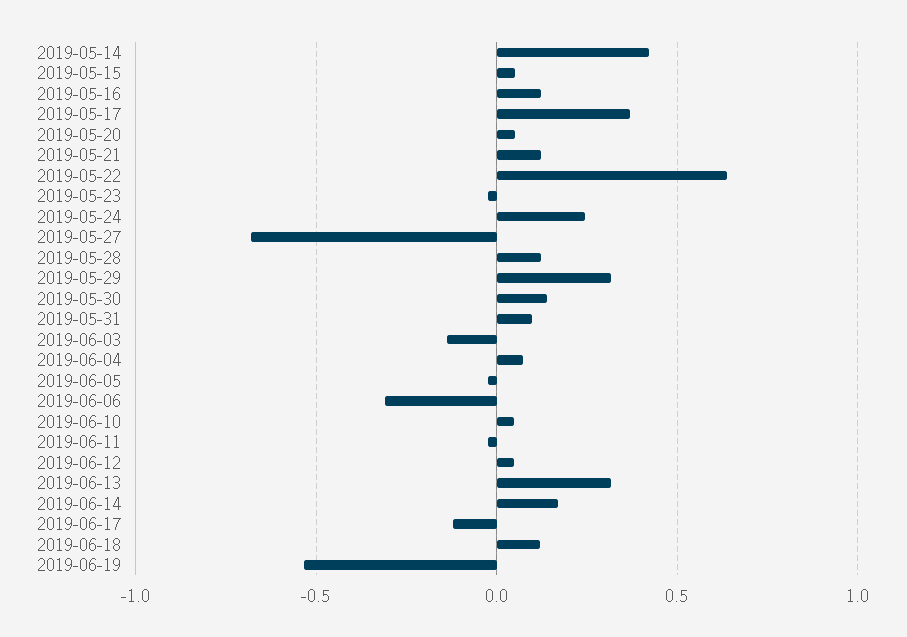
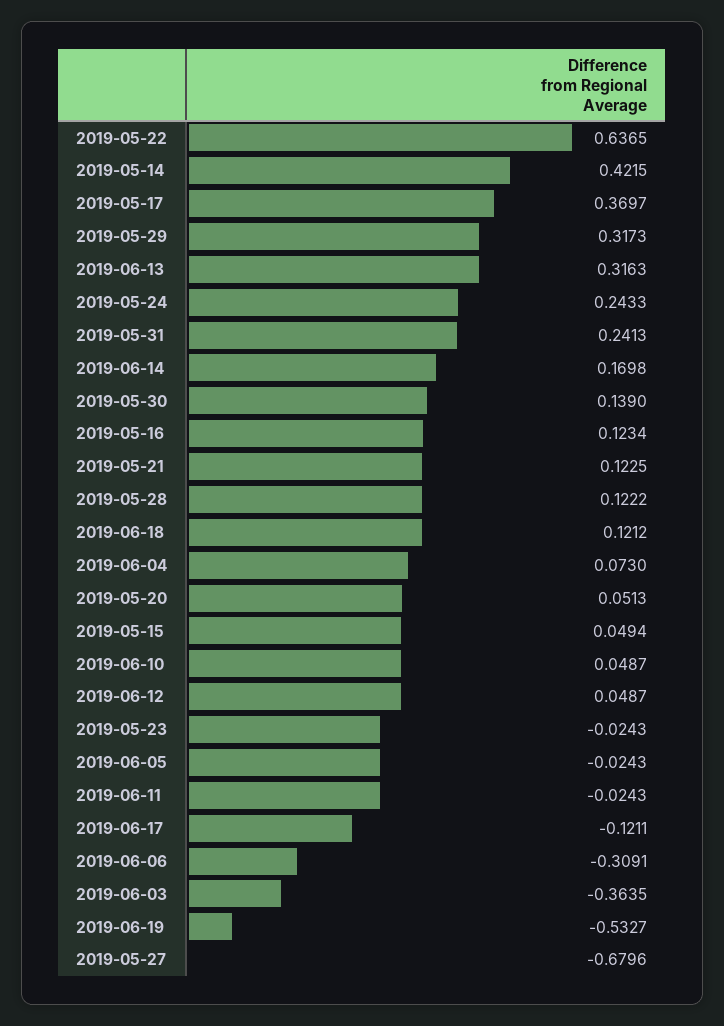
  {
    "2019-05-14": 0.4215,
    "2019-05-15": 0.0494,
    "2019-05-16": 0.1234,
    "2019-05-17": 0.3697,
    "2019-05-20": 0.0513,
    "2019-05-21": 0.1225,
    "2019-05-22": 0.6365,
    "2019-05-23": -0.0243,
    "2019-05-24": 0.2433,
    "2019-05-27": -0.6796,
    "2019-05-28": 0.1222,
    "2019-05-29": 0.3173,
    "2019-05-30": 0.139,
-   "2019-05-31": 0.1,
+   "2019-05-31": 0.2413,
-   "2019-06-03": -0.15,
+   "2019-06-03": -0.3635,
    "2019-06-04": 0.073,
    "2019-06-05": -0.0243,
    "2019-06-06": -0.3091,
    "2019-06-10": 0.0487,
    "2019-06-11": -0.0243,
    "2019-06-12": 0.0487,
    "2019-06-13": 0.3163,
    "2019-06-14": 0.1698,
    "2019-06-17": -0.1211,
    "2019-06-18": 0.1212,
    "2019-06-19": -0.5327
  }

